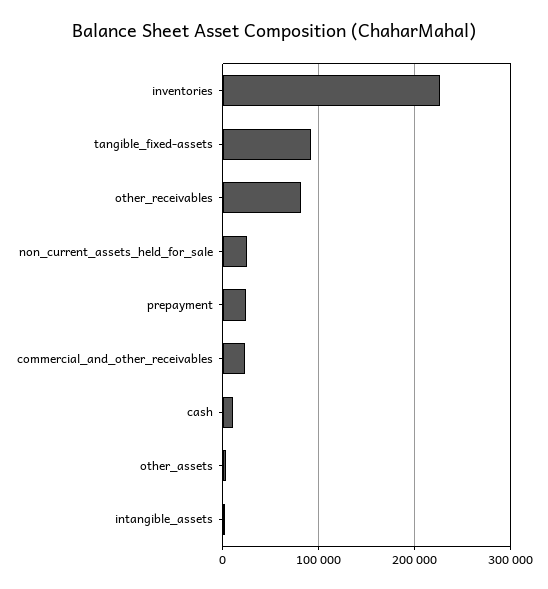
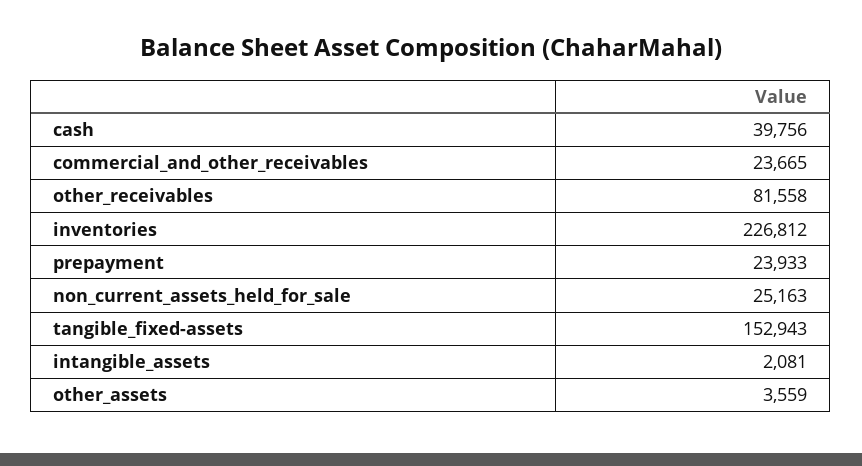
  {
    "inventories": 226812,
-   "tangible_fixed-assets": 90000,
+   "tangible_fixed-assets": 152943,
    "other_receivables": 81558,
    "non_current_assets_held_for_sale": 25163,
    "prepayment": 23933,
    "commercial_and_other_receivables": 23665,
-   "cash": 10000,
+   "cash": 39756,
    "other_assets": 3559,
    "intangible_assets": 2081
  }

